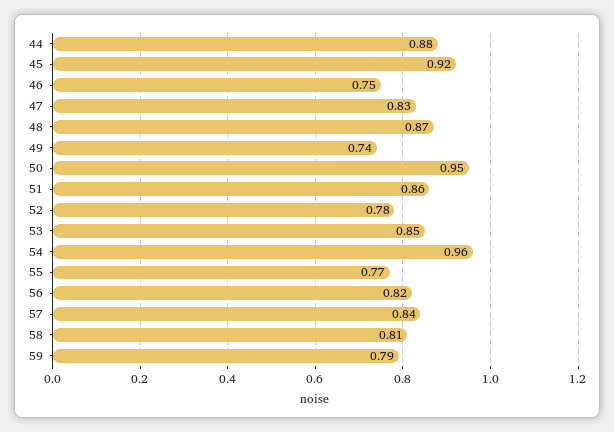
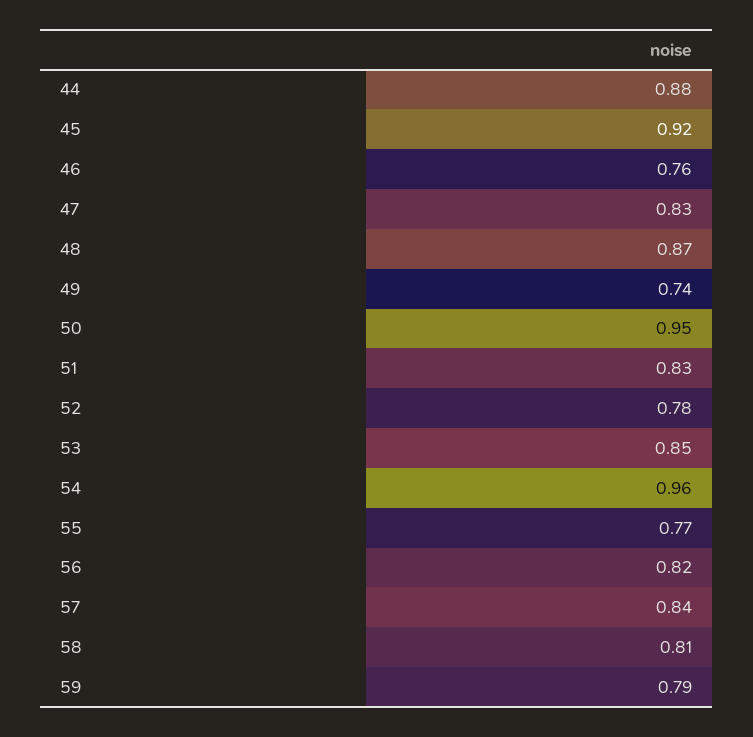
  {
    "44": 0.88,
    "45": 0.92,
-   "46": 0.75,
+   "46": 0.76,
    "47": 0.83,
    "48": 0.87,
    "49": 0.74,
    "50": 0.95,
-   "51": 0.86,
+   "51": 0.83,
    "52": 0.78,
    "53": 0.85,
    "54": 0.96,
    "55": 0.77,
    "56": 0.82,
    "57": 0.84,
    "58": 0.81,
    "59": 0.79
  }

